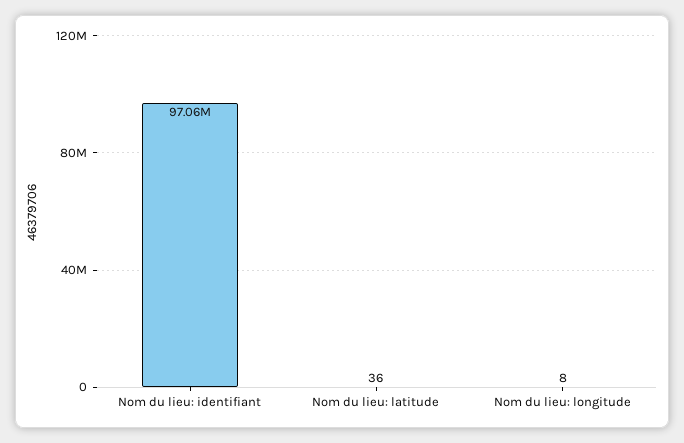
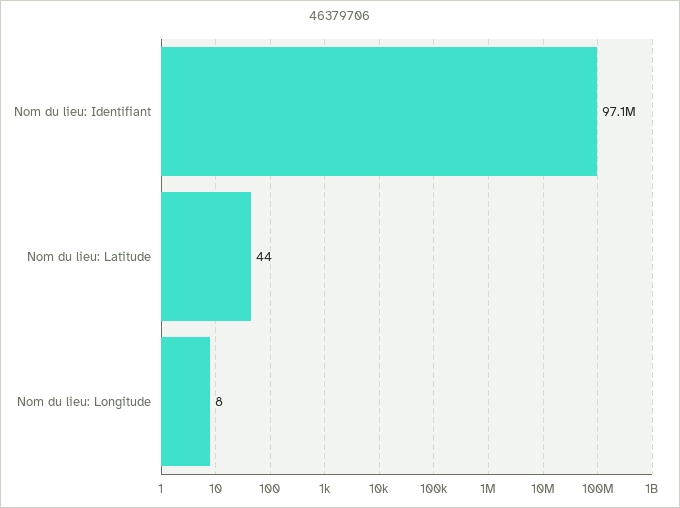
  {
    "Nom du lieu: identifiant": 97060000,
-   "Nom du lieu: latitude": 36,
+   "Nom du lieu: latitude": 44,
    "Nom du lieu: longitude": 8
  }

